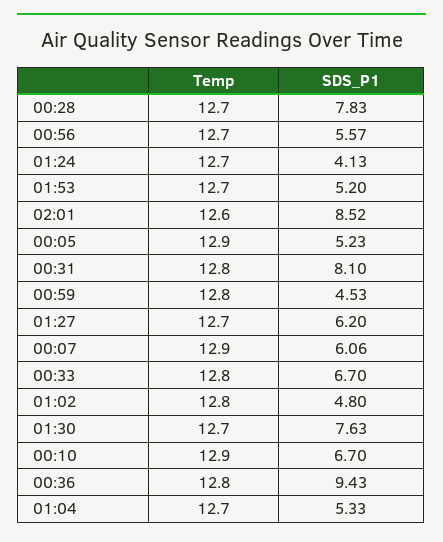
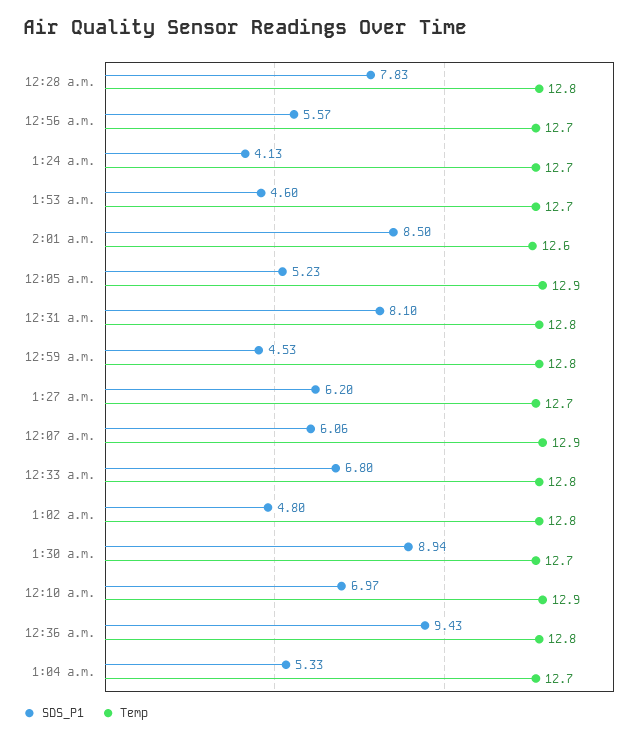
  {
    "Temp": {
-     "00:28": 12.7,
+     "00:28": 12.8,
      "00:56": 12.7,
      "01:24": 12.7,
      "01:53": 12.7,
      "02:01": 12.6,
      "00:05": 12.9,
      "00:31": 12.8,
      "00:59": 12.8,
      "01:27": 12.7,
      "00:07": 12.9,
      "00:33": 12.8,
      "01:02": 12.8,
      "01:30": 12.7,
      "00:10": 12.9,
      "00:36": 12.8,
      "01:04": 12.7
    },
    "SDS_P1": {
      "00:28": 7.83,
      "00:56": 5.57,
      "01:24": 4.13,
-     "01:53": 5.2,
+     "01:53": 4.6,
-     "02:01": 8.52,
+     "02:01": 8.5,
      "00:05": 5.23,
      "00:31": 8.1,
      "00:59": 4.53,
      "01:27": 6.2,
      "00:07": 6.06,
-     "00:33": 6.7,
+     "00:33": 6.8,
      "01:02": 4.8,
-     "01:30": 7.63,
+     "01:30": 8.94,
-     "00:10": 6.7,
+     "00:10": 6.97,
      "00:36": 9.43,
      "01:04": 5.33
    }
  }

